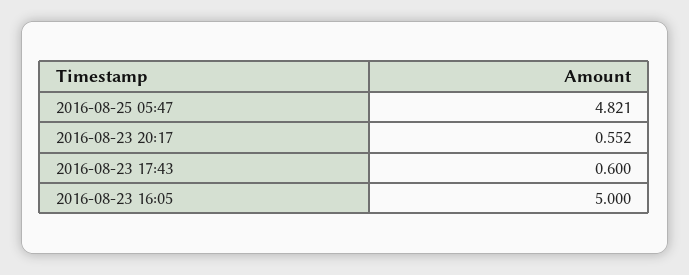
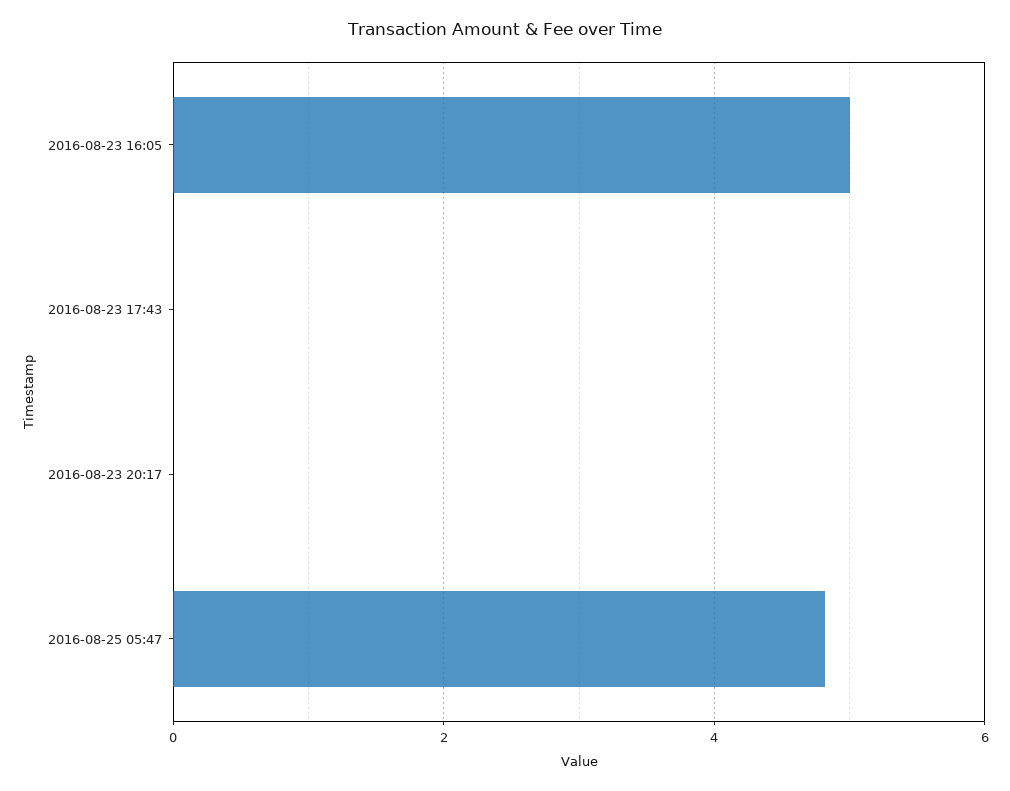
  {
    "2016-08-25 05:47": 4.821,
-   "2016-08-23 20:17": 0.552,
+   "2016-08-23 20:17": 0,
-   "2016-08-23 17:43": 0.6,
+   "2016-08-23 17:43": 0,
    "2016-08-23 16:05": 5
  }

